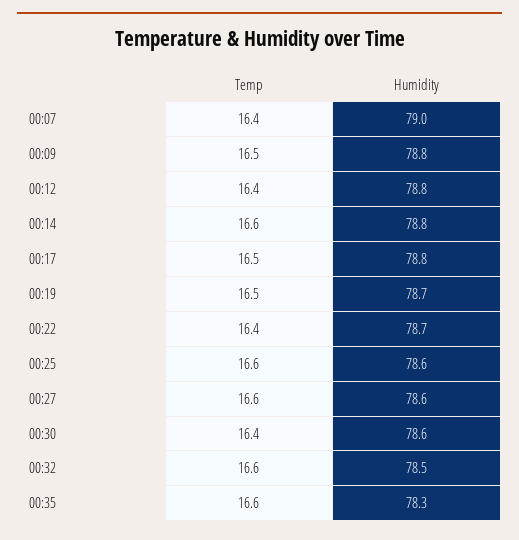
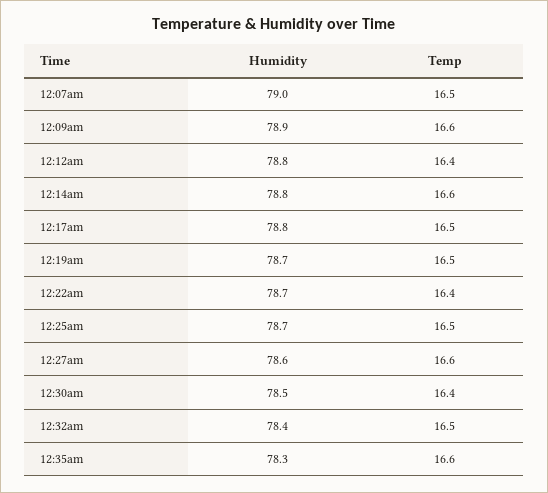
  {
    "Temp": {
-     "00:07": 16.4,
+     "00:07": 16.5,
-     "00:09": 16.5,
+     "00:09": 16.6,
      "00:12": 16.4,
      "00:14": 16.6,
      "00:17": 16.5,
      "00:19": 16.5,
      "00:22": 16.4,
-     "00:25": 16.6,
+     "00:25": 16.5,
      "00:27": 16.6,
      "00:30": 16.4,
-     "00:32": 16.6,
+     "00:32": 16.5,
      "00:35": 16.6
    },
    "Humidity": {
      "00:07": 79,
-     "00:09": 78.8,
+     "00:09": 78.9,
      "00:12": 78.8,
      "00:14": 78.8,
      "00:17": 78.8,
      "00:19": 78.7,
      "00:22": 78.7,
-     "00:25": 78.6,
+     "00:25": 78.7,
      "00:27": 78.6,
-     "00:30": 78.6,
+     "00:30": 78.5,
-     "00:32": 78.5,
+     "00:32": 78.4,
      "00:35": 78.3
    }
  }

